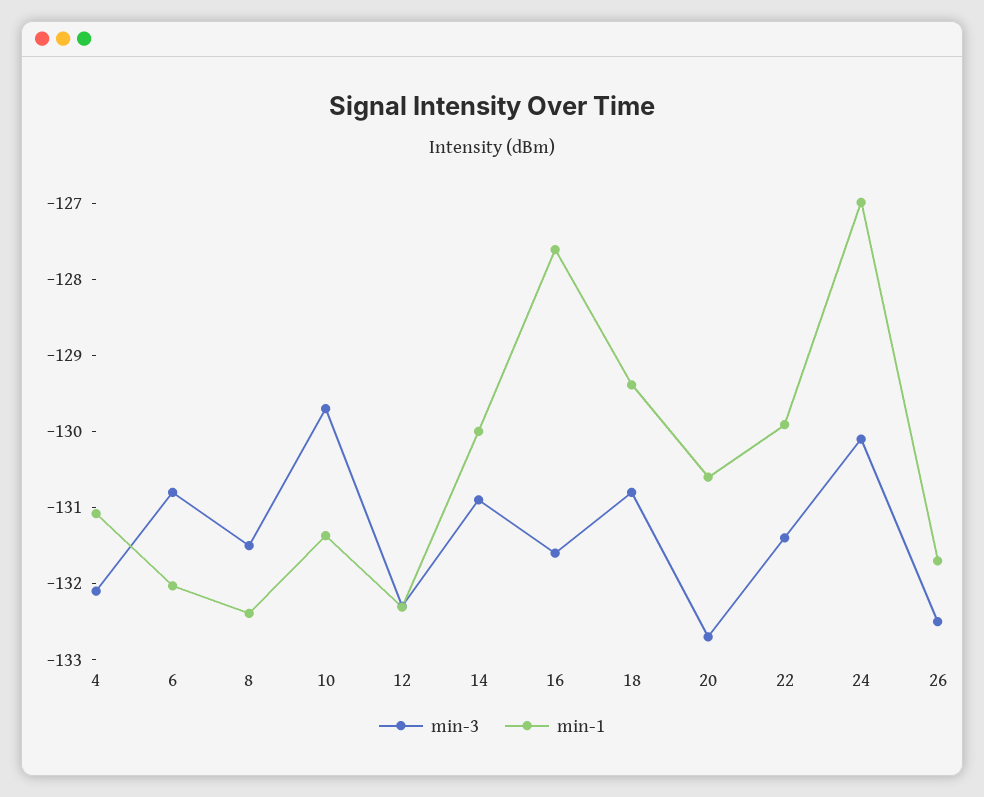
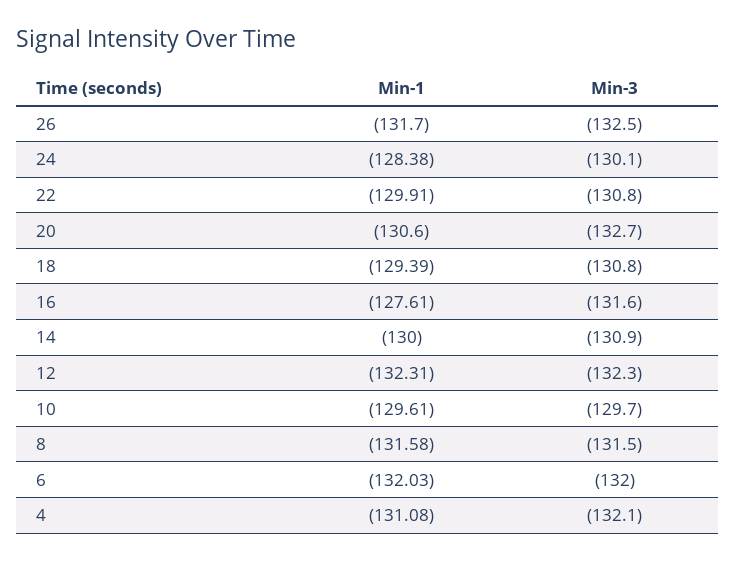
  {
    "min-3": {
      "4": -132.1,
-     "6": -130.8,
+     "6": -132,
      "8": -131.5,
      "10": -129.7,
      "12": -132.3,
      "14": -130.9,
      "16": -131.6,
      "18": -130.8,
      "20": -132.7,
-     "22": -131.4,
+     "22": -130.8,
      "24": -130.1,
      "26": -132.5
    },
    "min-1": {
      "4": -131.08,
      "6": -132.03,
-     "8": -132.4,
+     "8": -131.58,
-     "10": -131.4,
+     "10": -129.61,
      "12": -132.31,
      "14": -130,
      "16": -127.61,
      "18": -129.39,
      "20": -130.6,
      "22": -129.91,
-     "24": -127,
+     "24": -128.38,
      "26": -131.7
    }
  }

